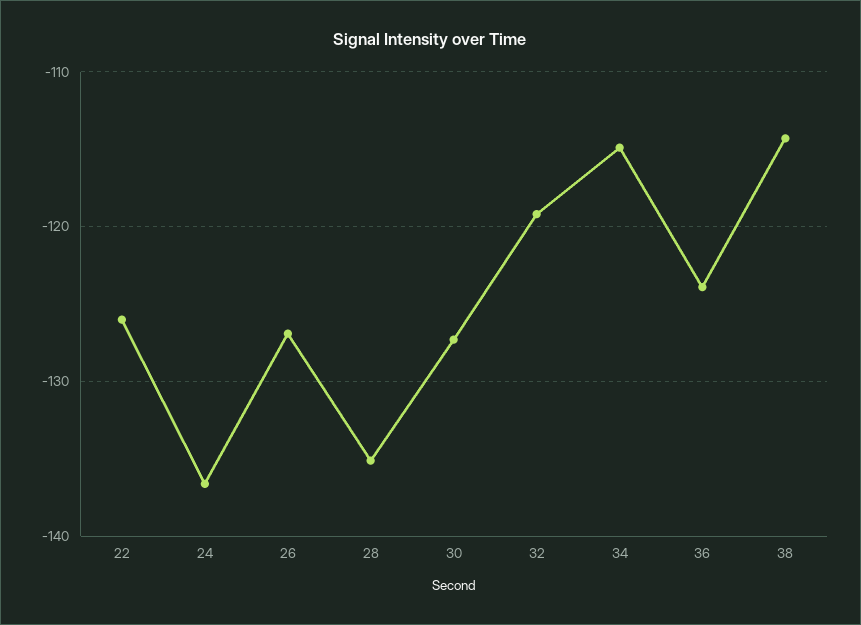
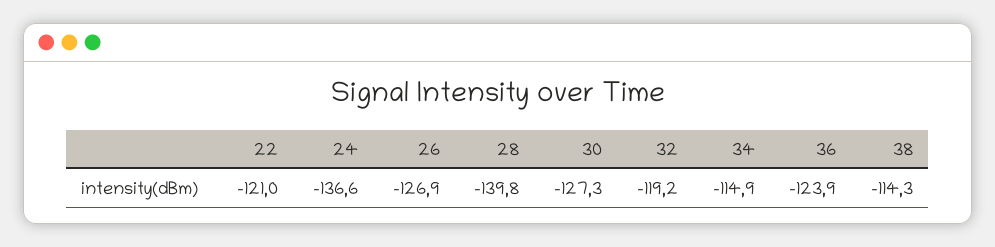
  {
-   "22": -126,
+   "22": -121,
    "24": -136.6,
    "26": -126.9,
-   "28": -135,
+   "28": -139.8,
    "30": -127.3,
    "32": -119.2,
    "34": -114.9,
    "36": -123.9,
    "38": -114.3
  }

